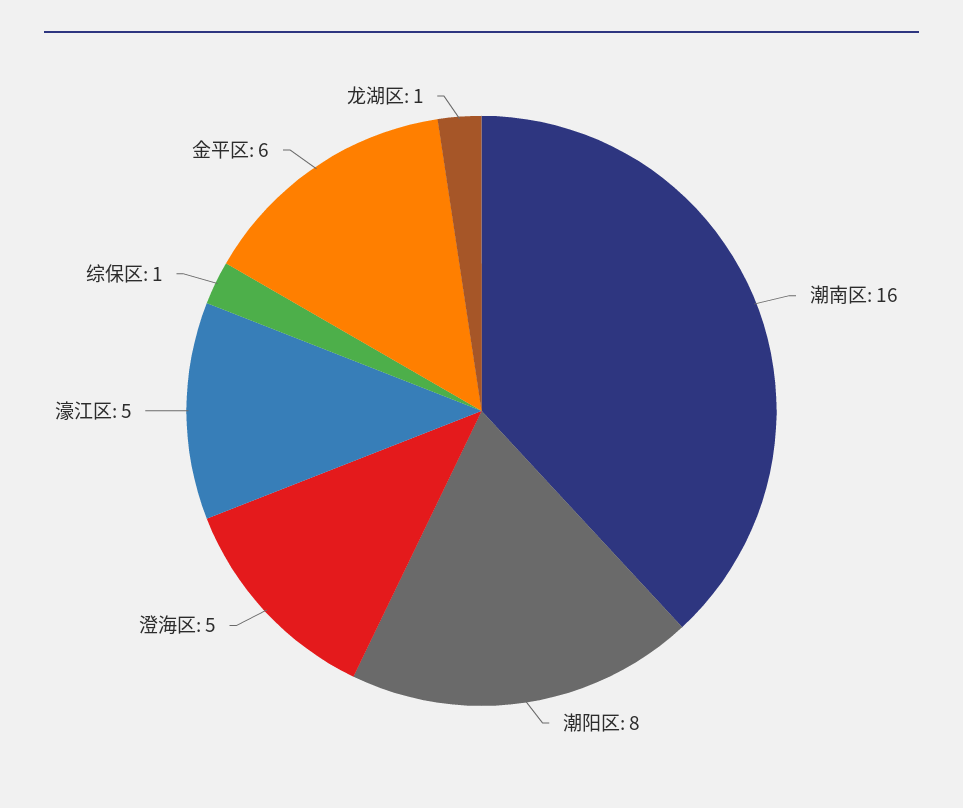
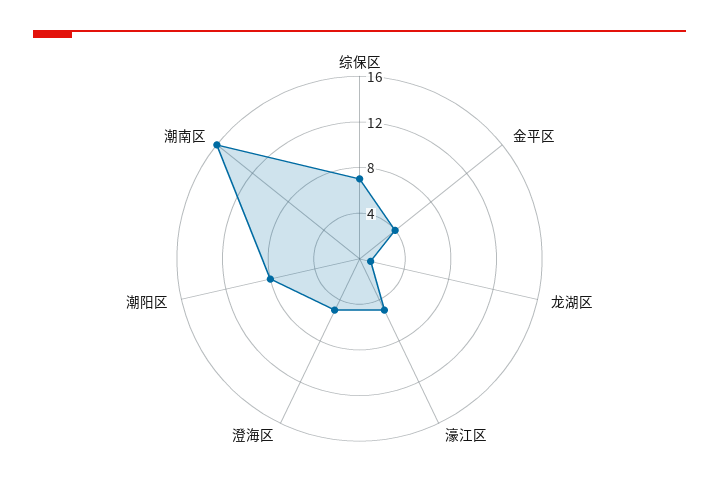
  {
    "潮南区": 16,
    "潮阳区": 8,
    "澄海区": 5,
    "濠江区": 5,
-   "综保区": 1,
+   "综保区": 7,
-   "金平区": 6,
+   "金平区": 4,
    "龙湖区": 1
  }

